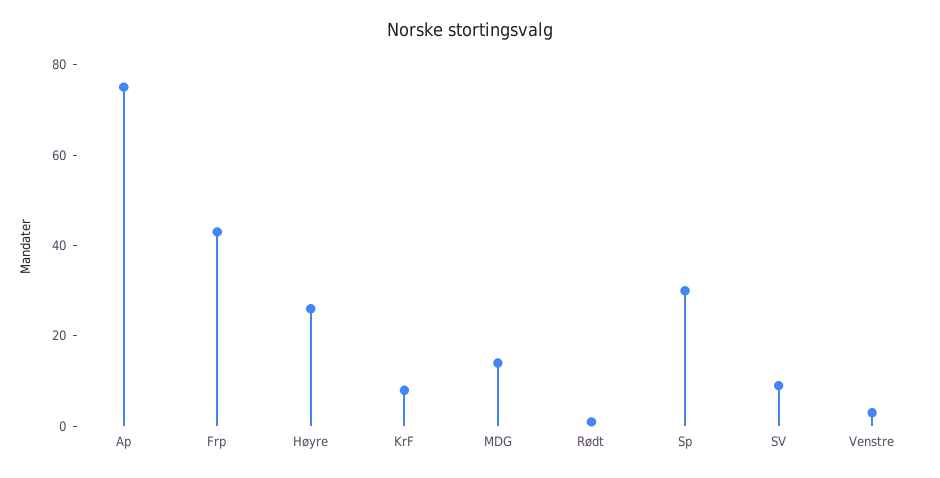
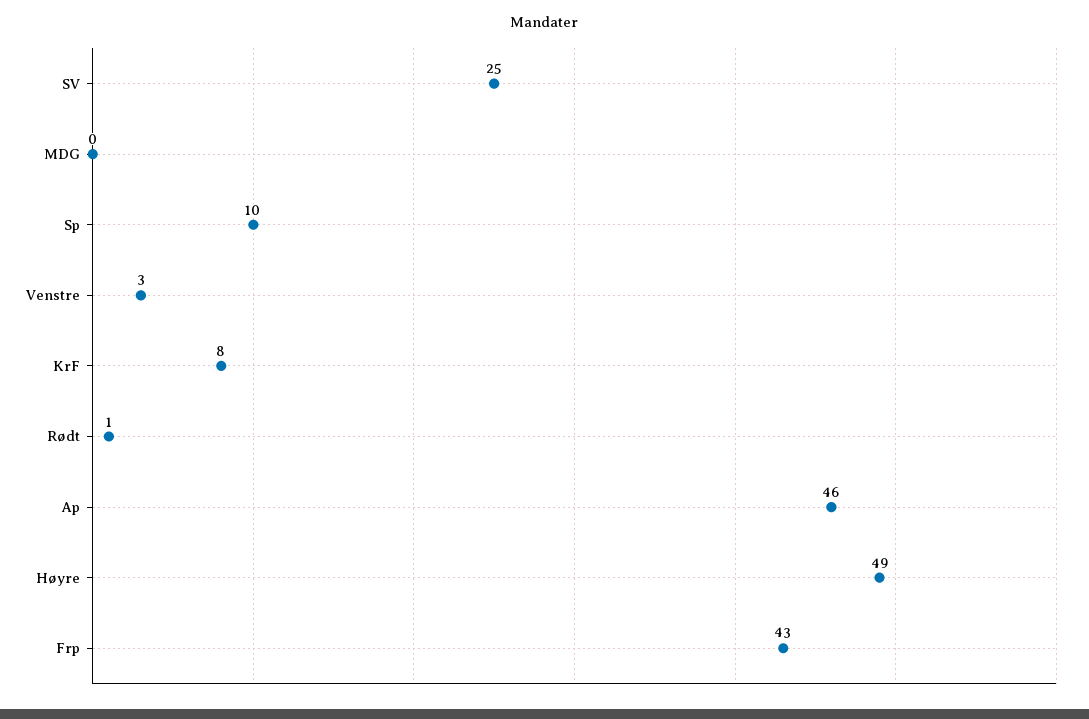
  {
-   "Ap": 75,
+   "Ap": 46,
    "Frp": 43,
-   "Høyre": 25,
+   "Høyre": 49,
    "KrF": 8,
-   "MDG": 15,
+   "MDG": 0,
    "Rødt": 1,
-   "Sp": 30,
+   "Sp": 10,
-   "SV": 10,
+   "SV": 25,
    "Venstre": 3
  }

